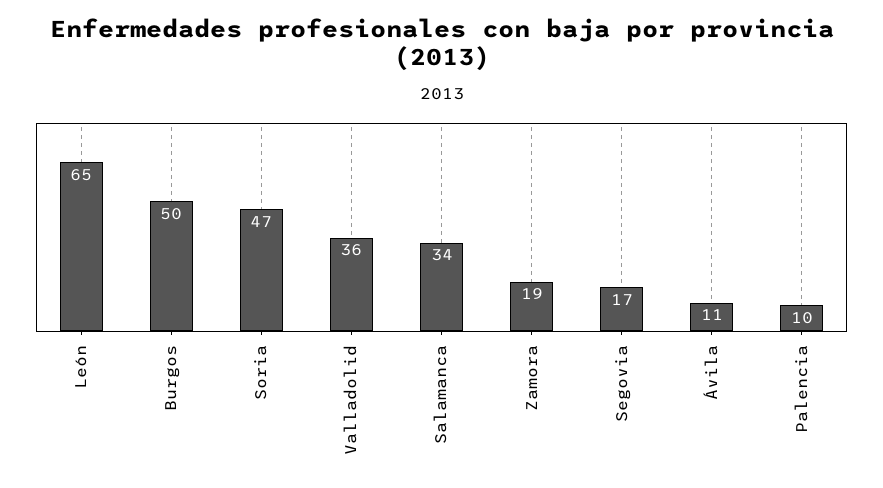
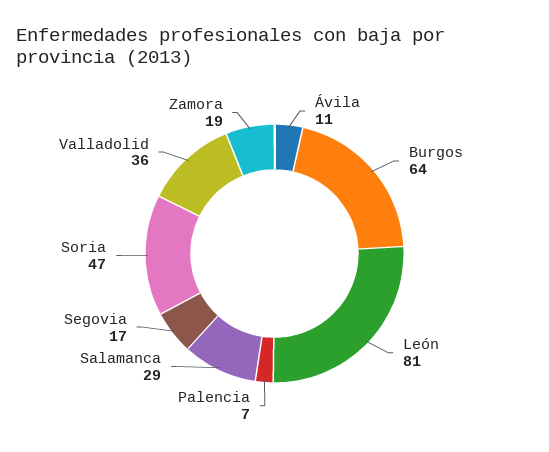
  {
-   "León": 65,
+   "León": 81,
-   "Burgos": 50,
+   "Burgos": 64,
    "Soria": 47,
    "Valladolid": 36,
-   "Salamanca": 34,
+   "Salamanca": 29,
    "Zamora": 19,
    "Segovia": 17,
    "Ávila": 11,
-   "Palencia": 10
+   "Palencia": 7
  }

